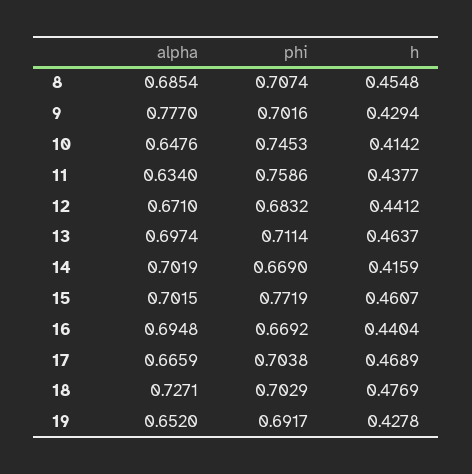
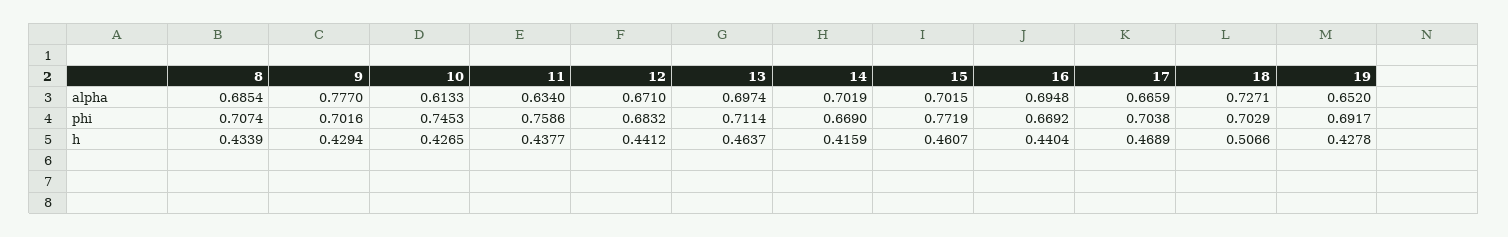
  {
    "alpha": {
      "8": 0.6854,
      "9": 0.777,
-     "10": 0.6476,
+     "10": 0.6133,
      "11": 0.634,
      "12": 0.671,
      "13": 0.6974,
      "14": 0.7019,
      "15": 0.7015,
      "16": 0.6948,
      "17": 0.6659,
      "18": 0.7271,
      "19": 0.652
    },
    "phi": {
      "8": 0.7074,
      "9": 0.7016,
      "10": 0.7453,
      "11": 0.7586,
      "12": 0.6832,
      "13": 0.7114,
      "14": 0.669,
      "15": 0.7719,
      "16": 0.6692,
      "17": 0.7038,
      "18": 0.7029,
      "19": 0.6917
    },
    "h": {
-     "8": 0.4548,
+     "8": 0.4339,
      "9": 0.4294,
-     "10": 0.4142,
+     "10": 0.4265,
      "11": 0.4377,
      "12": 0.4412,
      "13": 0.4637,
      "14": 0.4159,
      "15": 0.4607,
      "16": 0.4404,
      "17": 0.4689,
-     "18": 0.4769,
+     "18": 0.5066,
      "19": 0.4278
    }
  }

